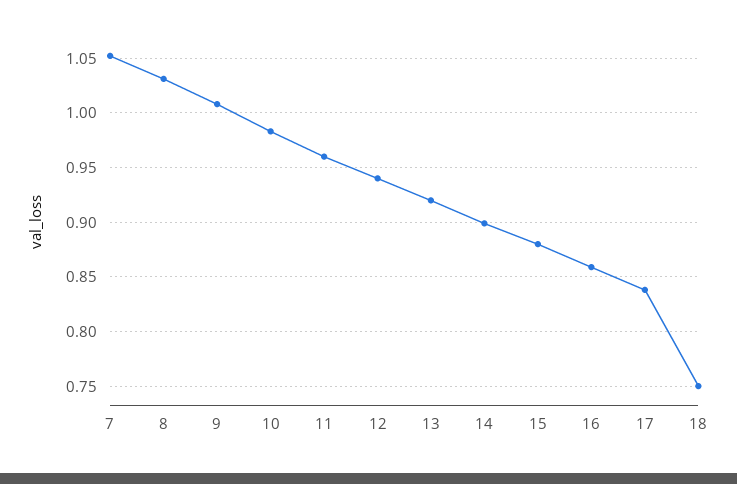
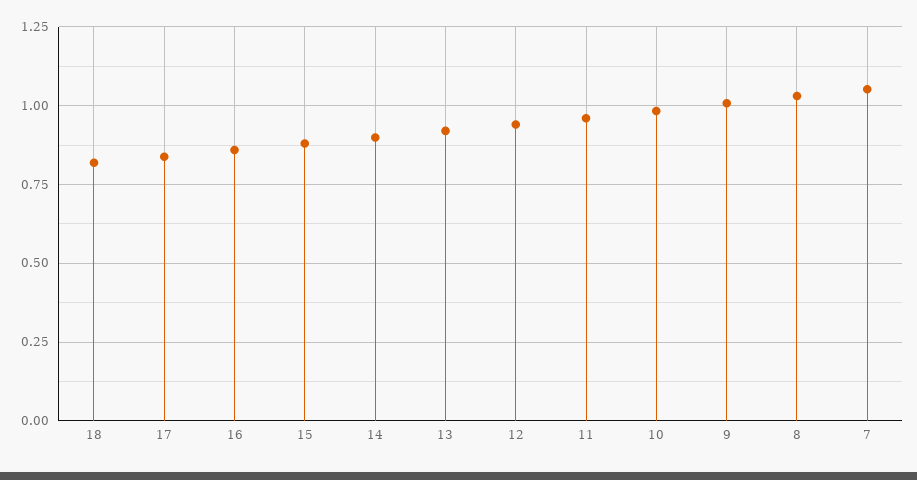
  {
    "7": 1.05,
    "8": 1.03,
    "9": 1.01,
    "10": 0.98,
    "11": 0.96,
    "12": 0.94,
    "13": 0.92,
    "14": 0.9,
    "15": 0.88,
    "16": 0.86,
    "17": 0.84,
-   "18": 0.75
+   "18": 0.825
  }

